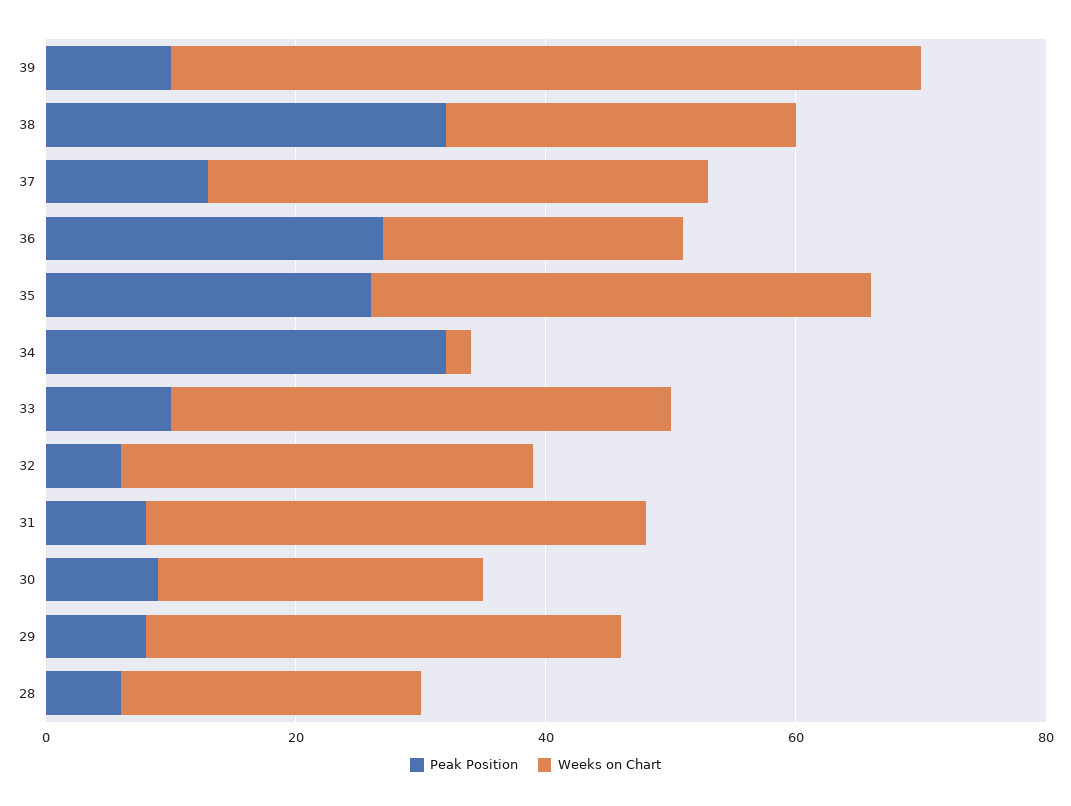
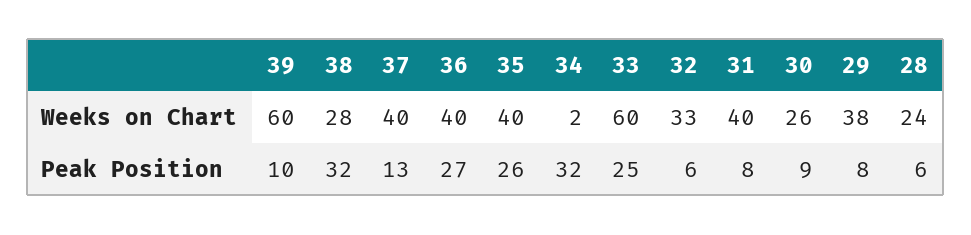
  {
    "Peak Position": {
      "39": 10,
      "38": 32,
      "37": 13,
      "36": 27,
      "35": 26,
      "34": 32,
-     "33": 10,
+     "33": 25,
      "32": 6,
      "31": 8,
      "30": 9,
      "29": 8,
      "28": 6
    },
    "Weeks on Chart": {
      "39": 60,
      "38": 28,
      "37": 40,
-     "36": 25,
+     "36": 40,
      "35": 40,
      "34": 2,
-     "33": 40,
+     "33": 60,
      "32": 33,
      "31": 40,
      "30": 26,
      "29": 38,
      "28": 24
    }
  }

